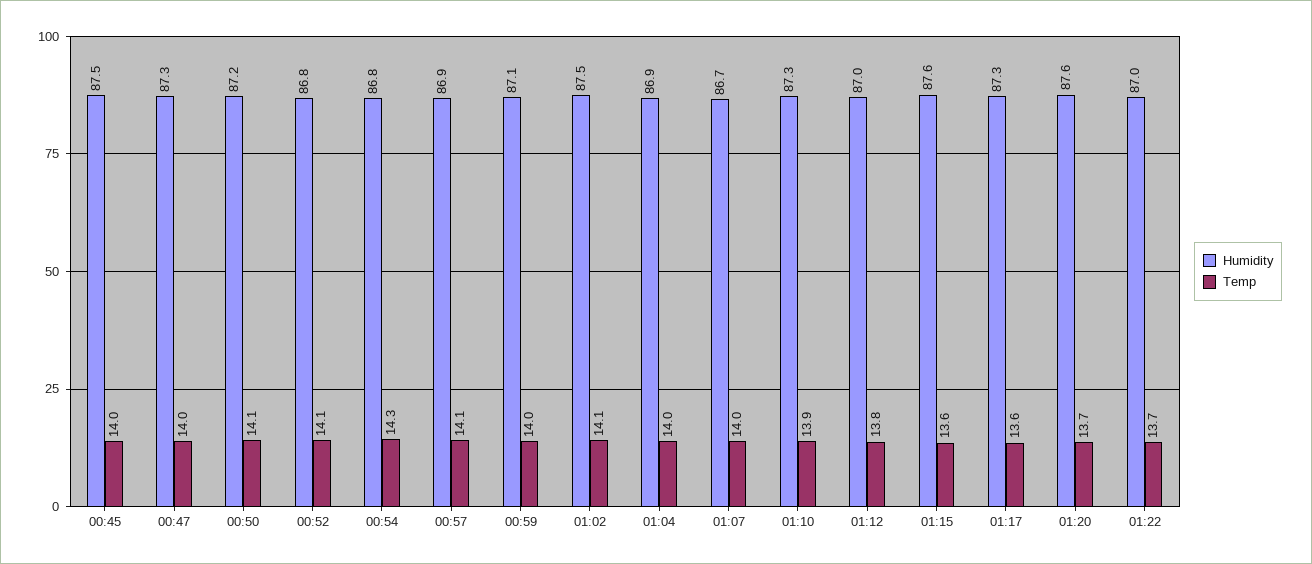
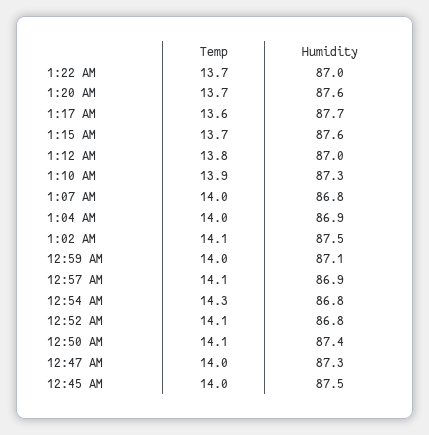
  {
    "Humidity": {
      "00:45": 87.5,
      "00:47": 87.3,
-     "00:50": 87.2,
+     "00:50": 87.4,
      "00:52": 86.8,
      "00:54": 86.8,
      "00:57": 86.9,
      "00:59": 87.1,
      "01:02": 87.5,
      "01:04": 86.9,
-     "01:07": 86.7,
+     "01:07": 86.8,
      "01:10": 87.3,
      "01:12": 87,
      "01:15": 87.6,
-     "01:17": 87.3,
+     "01:17": 87.7,
      "01:20": 87.6,
      "01:22": 87
    },
    "Temp": {
      "00:45": 14,
      "00:47": 14,
      "00:50": 14.1,
      "00:52": 14.1,
      "00:54": 14.3,
      "00:57": 14.1,
      "00:59": 14,
      "01:02": 14.1,
      "01:04": 14,
      "01:07": 14,
      "01:10": 13.9,
      "01:12": 13.8,
-     "01:15": 13.6,
+     "01:15": 13.7,
      "01:17": 13.6,
      "01:20": 13.7,
      "01:22": 13.7
    }
  }

